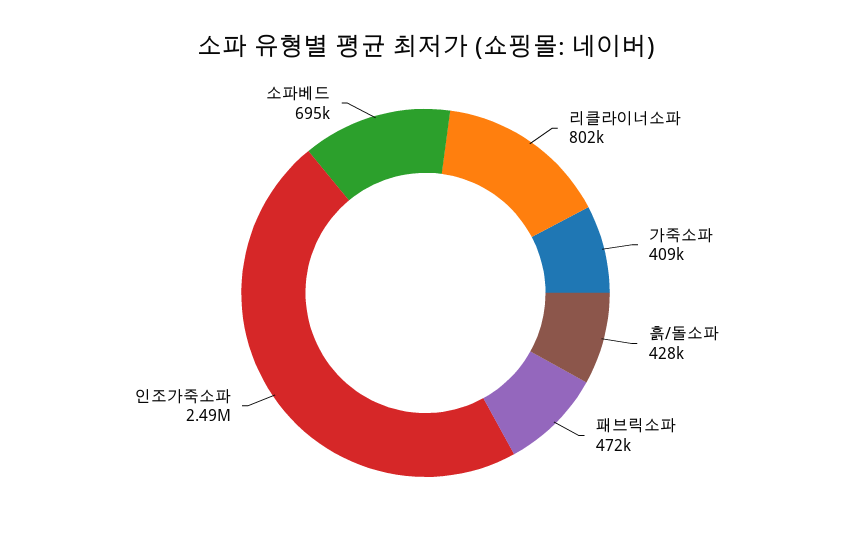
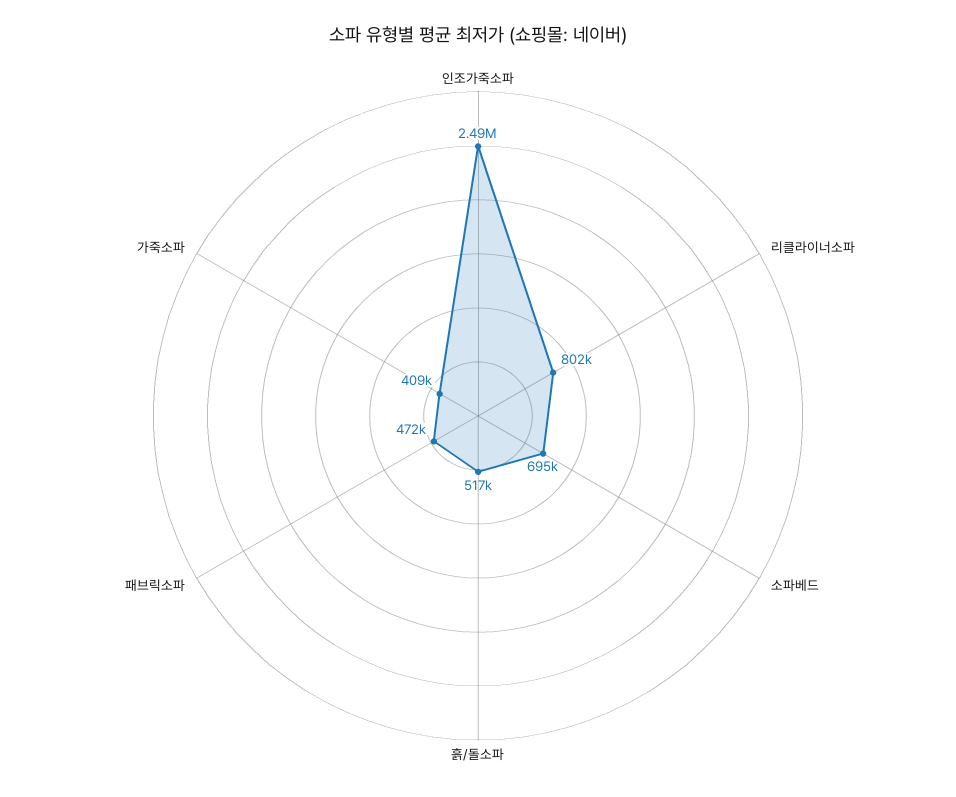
  {
    "리클라이너소파": 802000,
    "가죽소파": 409000,
-   "흙/돌소파": 428000,
+   "흙/돌소파": 517000,
    "패브릭소파": 472000,
    "인조가죽소파": 2490000,
    "소파베드": 695000
  }

